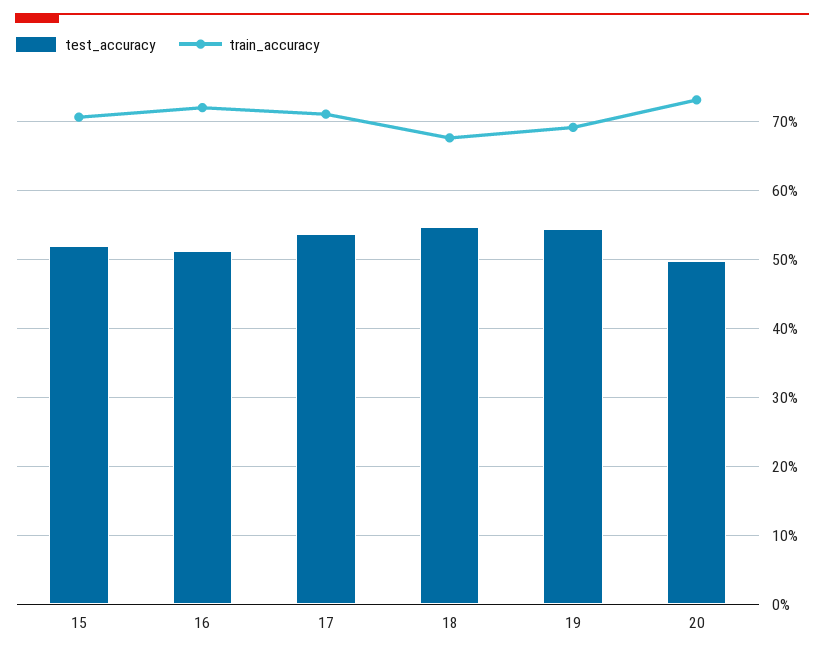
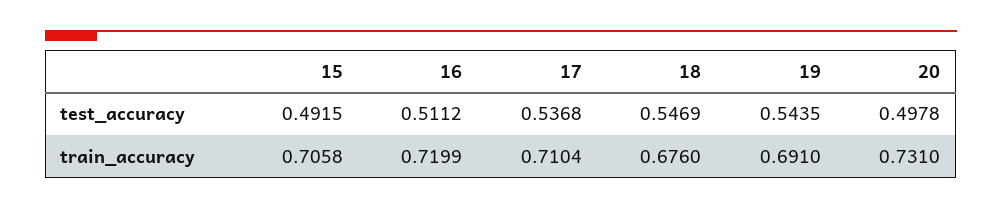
  {
    "test_accuracy": {
-     "15": 0.52,
+     "15": 0.4915,
      "16": 0.5112,
      "17": 0.5368,
      "18": 0.5469,
      "19": 0.5435,
      "20": 0.4978
    },
    "train_accuracy": {
      "15": 0.7058,
      "16": 0.7199,
      "17": 0.7104,
      "18": 0.676,
      "19": 0.691,
      "20": 0.731
    }
  }

